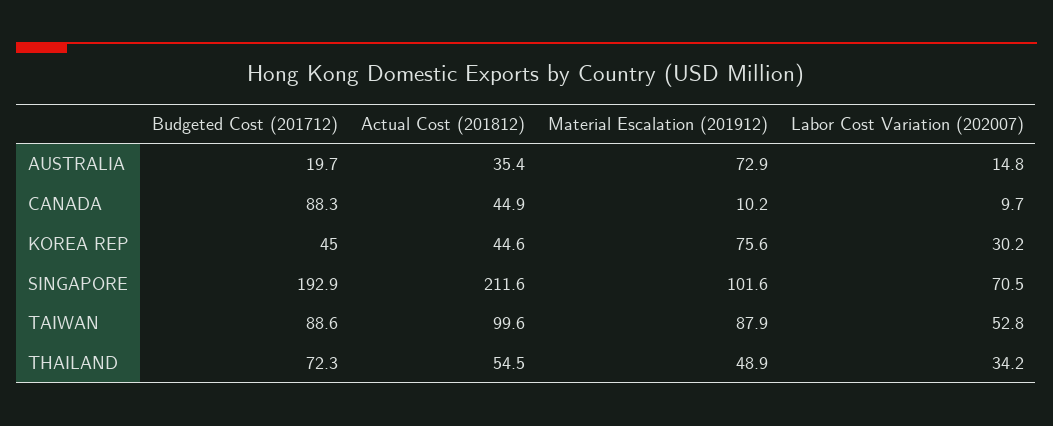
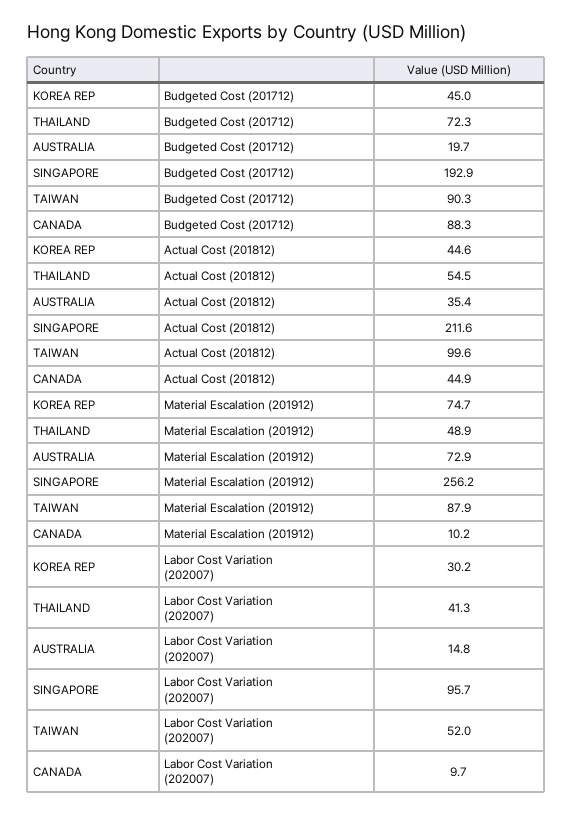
  {
    "Budgeted Cost (201712)": {
      "AUSTRALIA": 19.7,
      "CANADA": 88.3,
      "KOREA REP": 45,
      "SINGAPORE": 192.9,
-     "TAIWAN": 88.6,
+     "TAIWAN": 90.3,
      "THAILAND": 72.3
    },
    "Actual Cost (201812)": {
      "AUSTRALIA": 35.4,
      "CANADA": 44.9,
      "KOREA REP": 44.6,
      "SINGAPORE": 211.6,
      "TAIWAN": 99.6,
      "THAILAND": 54.5
    },
    "Material Escalation (201912)": {
      "AUSTRALIA": 72.9,
      "CANADA": 10.2,
-     "KOREA REP": 75.6,
+     "KOREA REP": 74.7,
-     "SINGAPORE": 101.6,
+     "SINGAPORE": 256.2,
      "TAIWAN": 87.9,
      "THAILAND": 48.9
    },
    "Labor Cost Variation (202007)": {
      "AUSTRALIA": 14.8,
      "CANADA": 9.7,
      "KOREA REP": 30.2,
-     "SINGAPORE": 70.5,
+     "SINGAPORE": 95.7,
-     "TAIWAN": 52.8,
+     "TAIWAN": 52,
-     "THAILAND": 34.2
+     "THAILAND": 41.3
    }
  }

